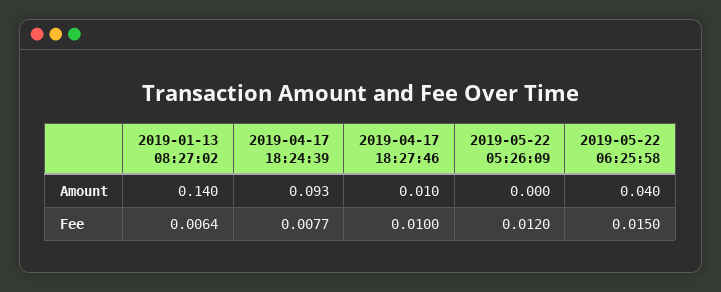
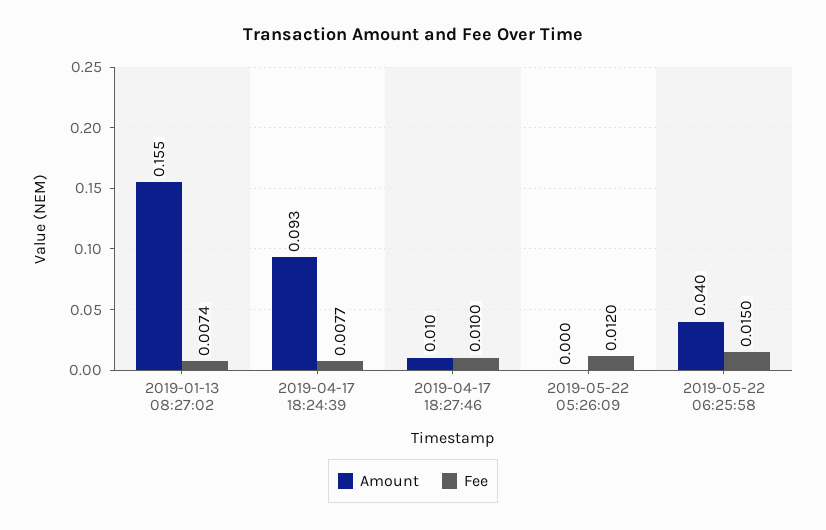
  {
    "Amount": {
-     "2019-01-13 08:27:02": 0.14,
+     "2019-01-13 08:27:02": 0.155,
      "2019-04-17 18:24:39": 0.093,
      "2019-04-17 18:27:46": 0.01,
      "2019-05-22 05:26:09": 0,
      "2019-05-22 06:25:58": 0.04
    },
    "Fee": {
-     "2019-01-13 08:27:02": 0.0064,
+     "2019-01-13 08:27:02": 0.0074,
      "2019-04-17 18:24:39": 0.0077,
      "2019-04-17 18:27:46": 0.01,
      "2019-05-22 05:26:09": 0.012,
      "2019-05-22 06:25:58": 0.015
    }
  }

